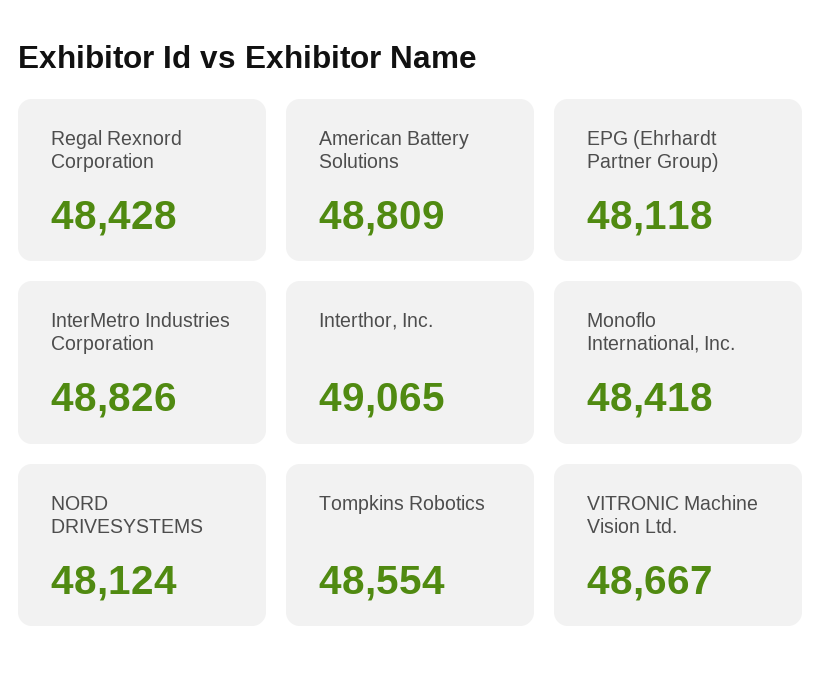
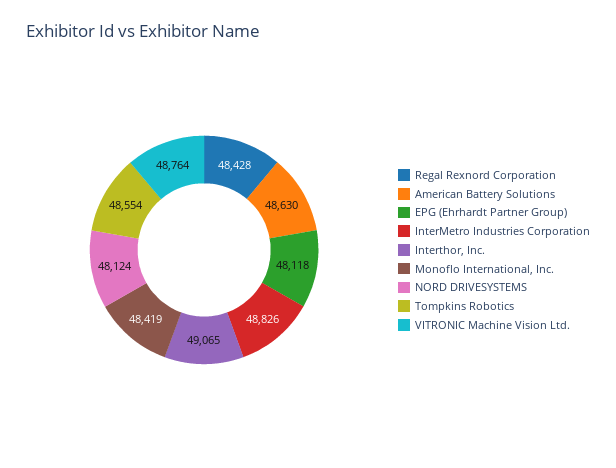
  {
    "Regal Rexnord Corporation": 48428,
-   "American Battery Solutions": 48809,
+   "American Battery Solutions": 48630,
    "EPG (Ehrhardt Partner Group)": 48118,
    "InterMetro Industries Corporation": 48826,
    "Interthor, Inc.": 49065,
-   "Monoflo International, Inc.": 48418,
+   "Monoflo International, Inc.": 48419,
    "NORD DRIVESYSTEMS": 48124,
    "Tompkins Robotics": 48554,
-   "VITRONIC Machine Vision Ltd.": 48667
+   "VITRONIC Machine Vision Ltd.": 48764
  }

